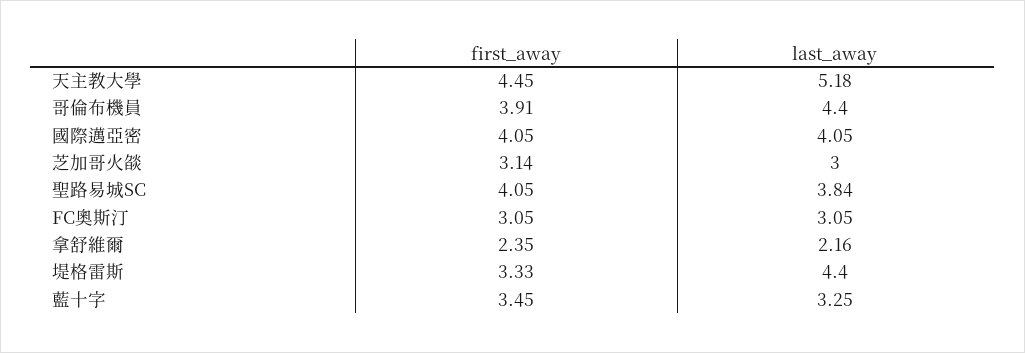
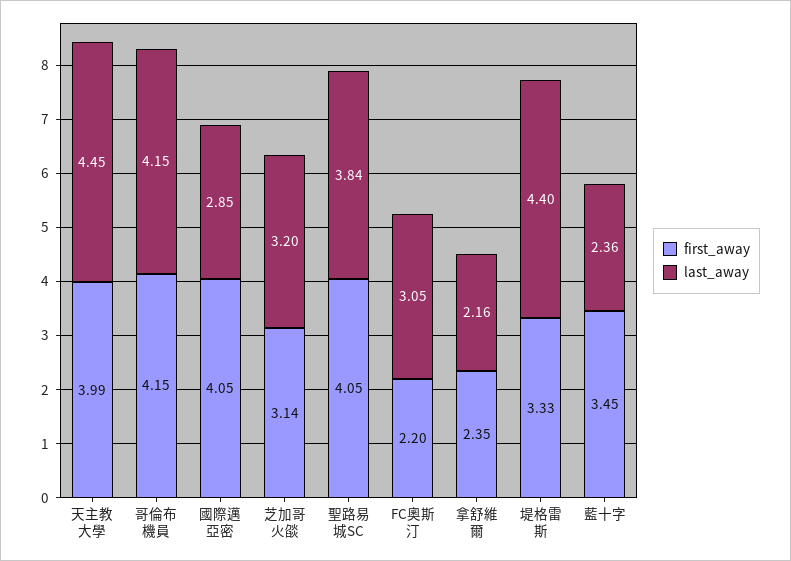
  {
    "first_away": {
-     "天主教大學": 4.45,
+     "天主教大學": 3.99,
-     "哥倫布機員": 3.91,
+     "哥倫布機員": 4.15,
      "國際邁亞密": 4.05,
      "芝加哥火燄": 3.14,
      "聖路易城SC": 4.05,
-     "FC奧斯汀": 3.05,
+     "FC奧斯汀": 2.2,
      "拿舒維爾": 2.35,
      "堤格雷斯": 3.33,
      "藍十字": 3.45
    },
    "last_away": {
-     "天主教大學": 5.18,
+     "天主教大學": 4.45,
-     "哥倫布機員": 4.4,
+     "哥倫布機員": 4.15,
-     "國際邁亞密": 4.05,
+     "國際邁亞密": 2.85,
-     "芝加哥火燄": 3,
+     "芝加哥火燄": 3.2,
      "聖路易城SC": 3.84,
      "FC奧斯汀": 3.05,
      "拿舒維爾": 2.16,
      "堤格雷斯": 4.4,
-     "藍十字": 3.25
+     "藍十字": 2.36
    }
  }

